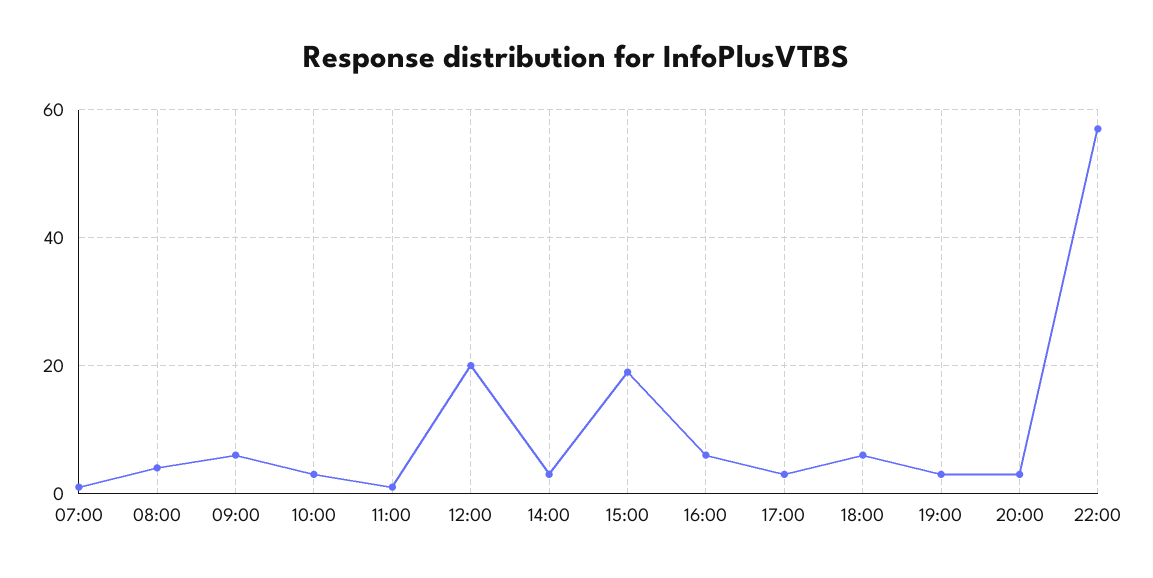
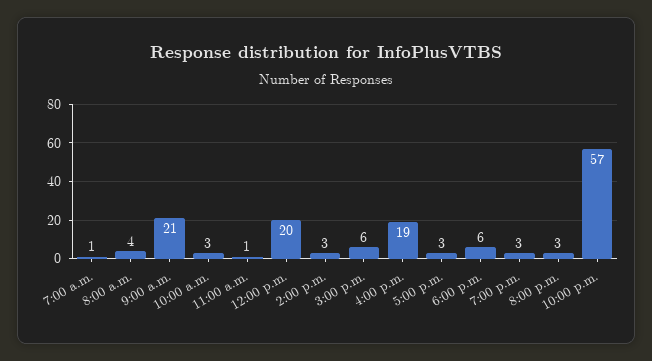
  {
    "07:00": 1,
    "08:00": 4,
-   "09:00": 5,
+   "09:00": 21,
    "10:00": 3,
    "11:00": 1,
    "12:00": 20,
    "14:00": 3,
-   "15:00": 20,
+   "15:00": 6,
-   "16:00": 5,
+   "16:00": 19,
    "17:00": 3,
    "18:00": 6,
    "19:00": 3,
    "20:00": 3,
    "22:00": 57
  }

